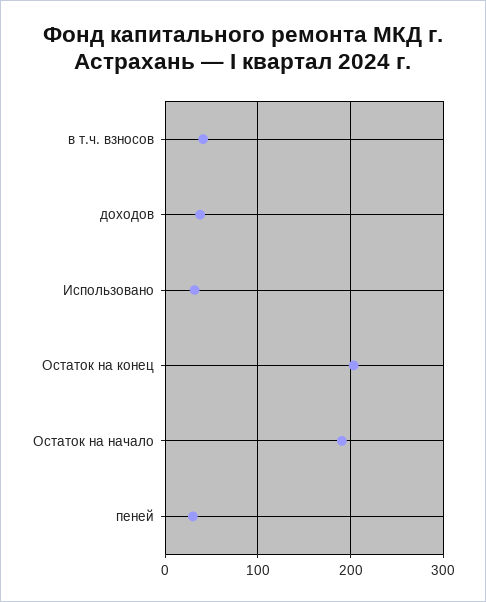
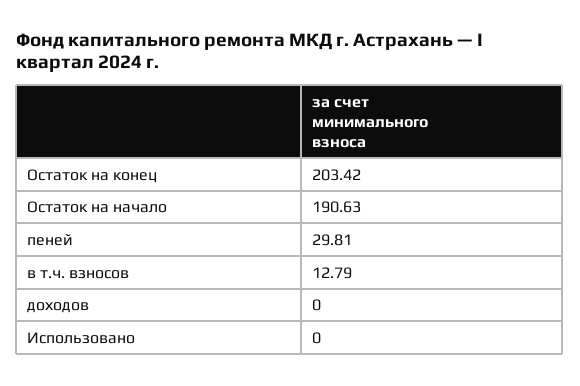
  {
-   "в т.ч. взносов": 40,
+   "в т.ч. взносов": 12.79,
-   "доходов": 40,
+   "доходов": 0,
-   "Использовано": 30,
+   "Использовано": 0,
    "Остаток на конец": 203.42,
    "Остаток на начало": 190.63,
    "пеней": 29.81
  }

